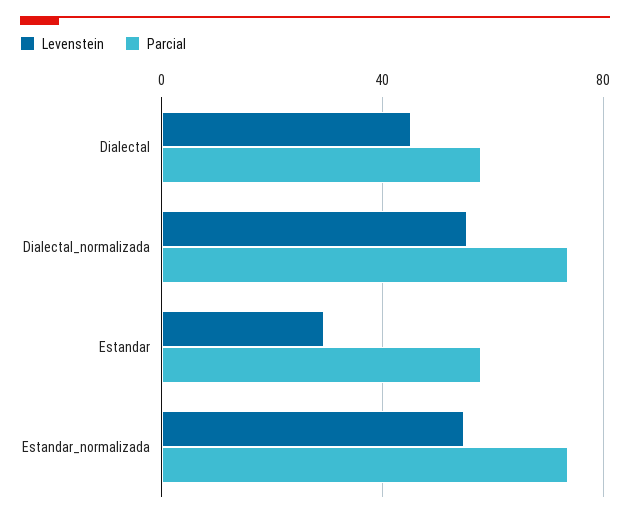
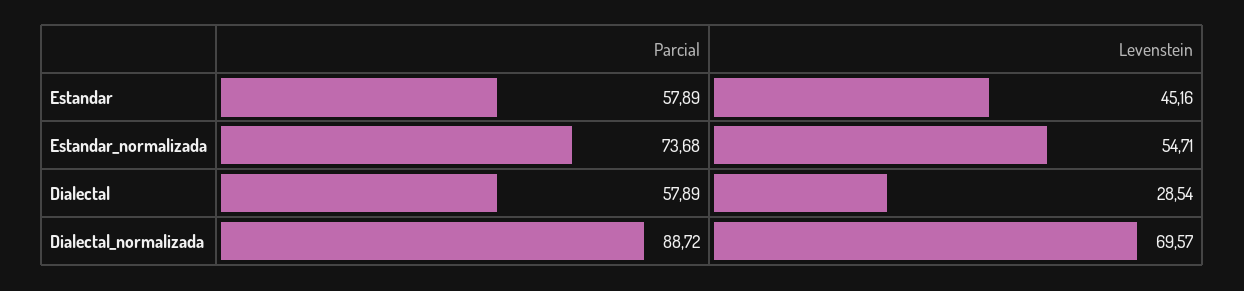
  {
    "Levenstein": {
-     "Dialectal": 45,
+     "Dialectal": 28.54,
-     "Dialectal_normalizada": 55,
+     "Dialectal_normalizada": 69.57,
-     "Estandar": 30,
+     "Estandar": 45.16,
      "Estandar_normalizada": 54.71
    },
    "Parcial": {
      "Dialectal": 57.89,
-     "Dialectal_normalizada": 75,
+     "Dialectal_normalizada": 88.72,
      "Estandar": 57.89,
      "Estandar_normalizada": 73.68
    }
  }

